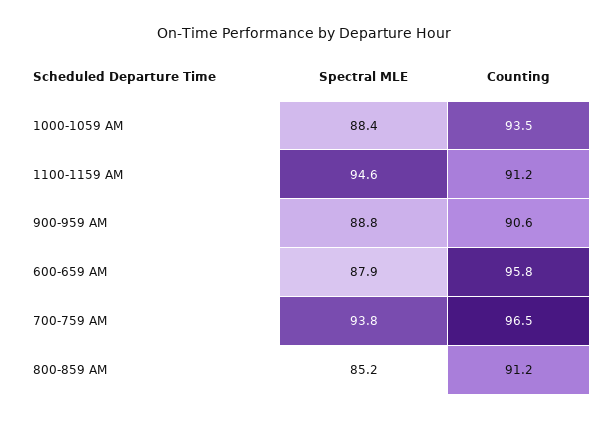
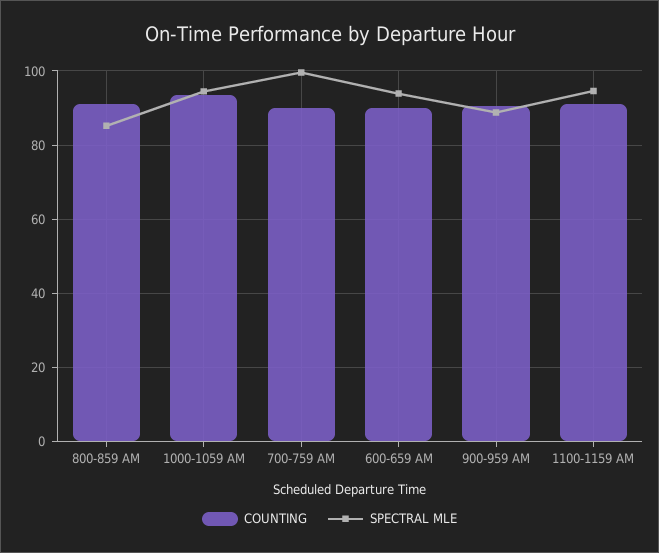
  {
    "Spectral MLE": {
-     "1000-1059 AM": 88.4,
+     "1000-1059 AM": 94,
      "1100-1159 AM": 94.6,
      "900-959 AM": 88.8,
-     "600-659 AM": 87.9,
+     "600-659 AM": 94,
-     "700-759 AM": 93.8,
+     "700-759 AM": 100,
      "800-859 AM": 85.2
    },
    "Counting": {
      "1000-1059 AM": 93.5,
      "1100-1159 AM": 91.2,
      "900-959 AM": 90.6,
-     "600-659 AM": 95.8,
+     "600-659 AM": 90,
-     "700-759 AM": 96.5,
+     "700-759 AM": 90,
      "800-859 AM": 91.2
    }
  }

